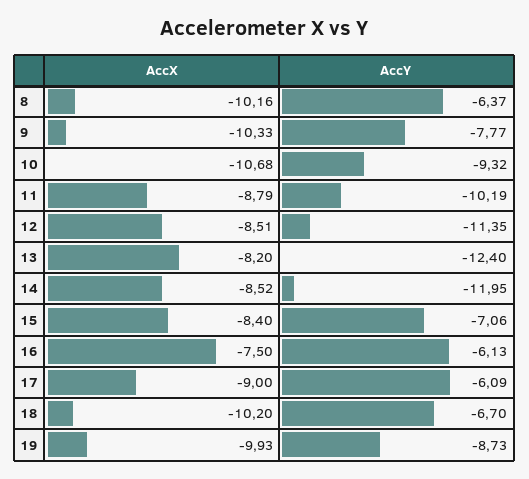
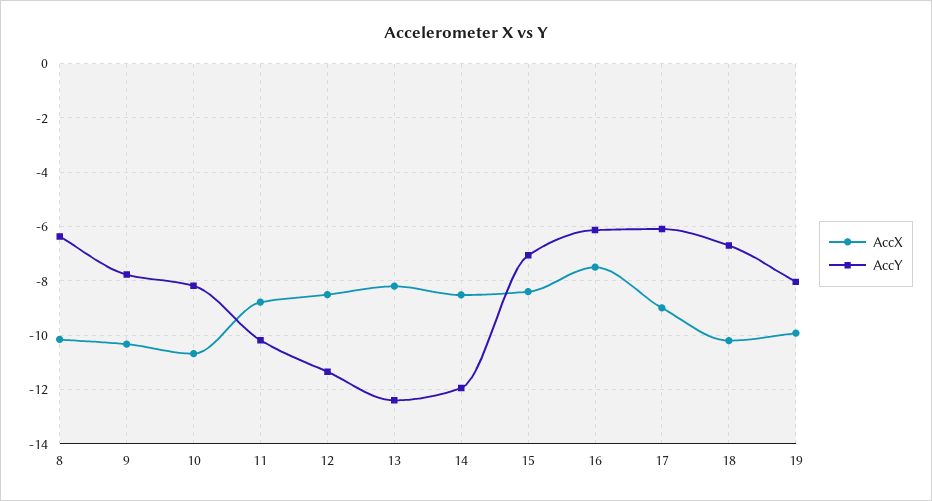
  {
    "AccX": {
      "8": -10.16,
      "9": -10.33,
      "10": -10.68,
      "11": -8.79,
      "12": -8.51,
      "13": -8.2,
      "14": -8.52,
      "15": -8.4,
      "16": -7.5,
      "17": -9,
      "18": -10.2,
      "19": -9.93
    },
    "AccY": {
      "8": -6.37,
      "9": -7.77,
-     "10": -9.32,
+     "10": -8.25,
      "11": -10.19,
      "12": -11.35,
      "13": -12.4,
      "14": -11.95,
      "15": -7.06,
      "16": -6.13,
      "17": -6.09,
      "18": -6.7,
-     "19": -8.73
+     "19": -8
    }
  }

